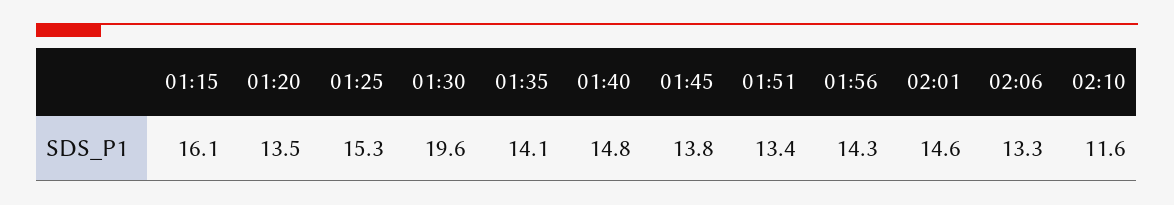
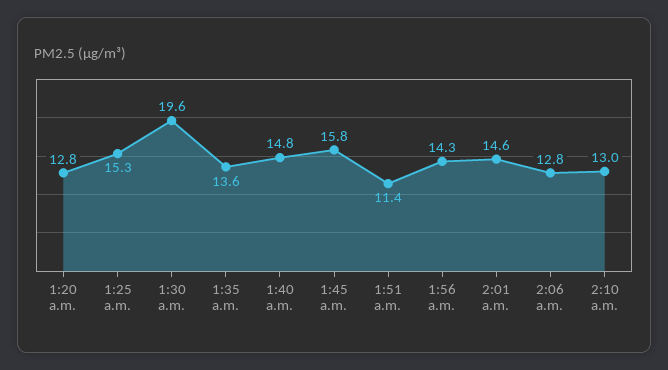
  {
-   "01:15": 16.1,
-   "01:20": 13.5,
+   "01:20": 12.8,
    "01:25": 15.3,
    "01:30": 19.6,
-   "01:35": 14.1,
+   "01:35": 13.6,
    "01:40": 14.8,
-   "01:45": 13.8,
+   "01:45": 15.8,
-   "01:51": 13.4,
+   "01:51": 11.4,
    "01:56": 14.3,
    "02:01": 14.6,
-   "02:06": 13.3,
+   "02:06": 12.8,
-   "02:10": 11.6
+   "02:10": 13
  }

